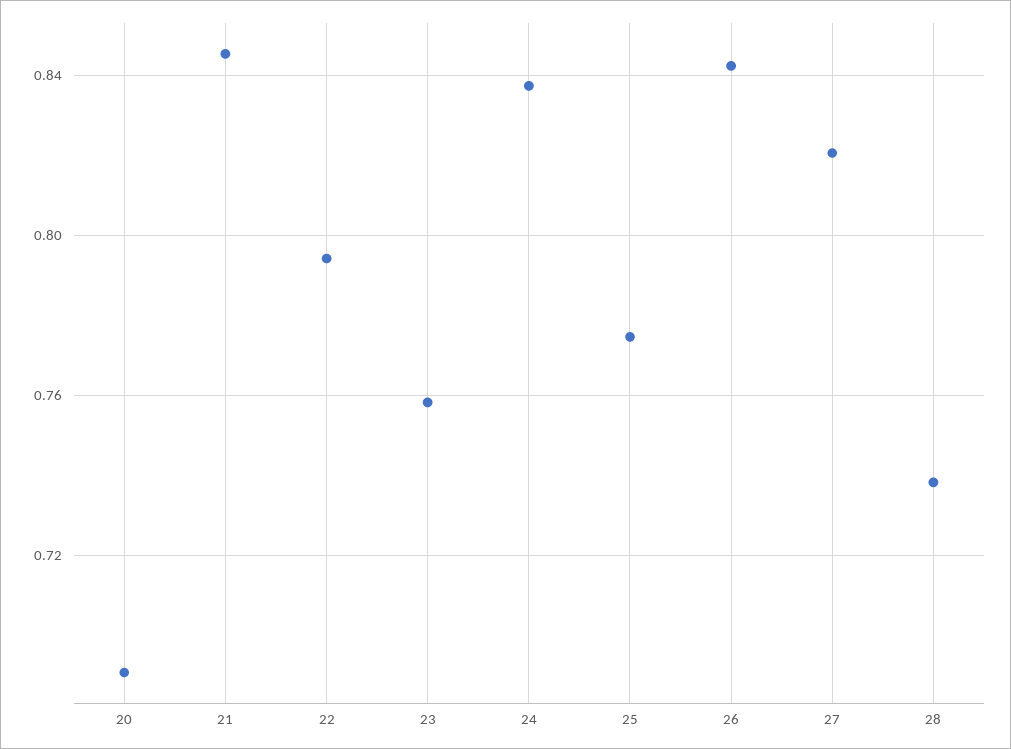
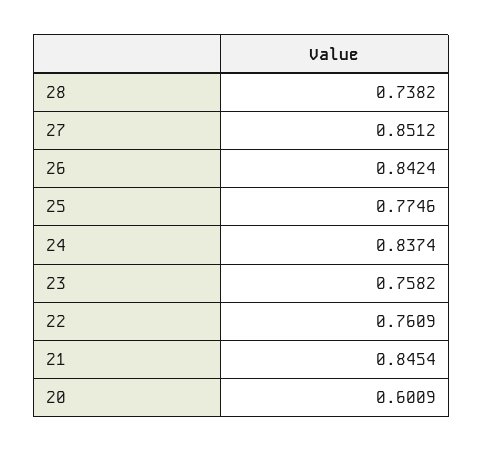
  {
-   "20": 0.69,
+   "20": 0.6009,
    "21": 0.8454,
-   "22": 0.795,
+   "22": 0.7609,
    "23": 0.7582,
    "24": 0.8374,
    "25": 0.7746,
    "26": 0.8424,
-   "27": 0.82,
+   "27": 0.8512,
    "28": 0.7382
  }

